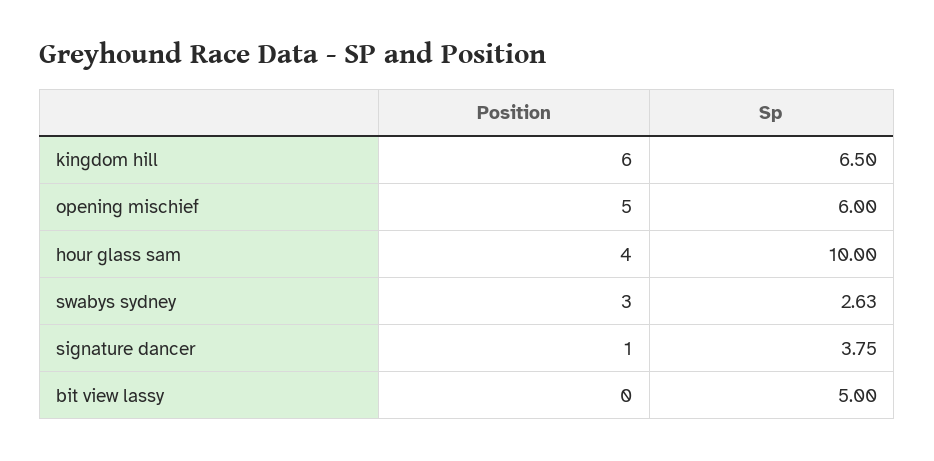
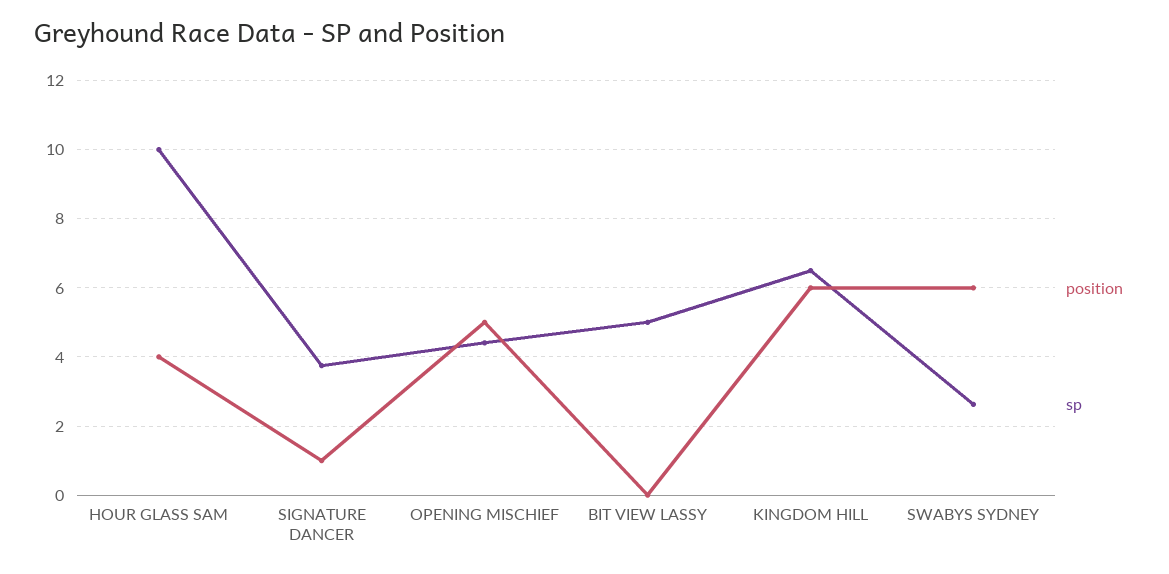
  {
    "Position": {
      "kingdom hill": 6,
      "opening mischief": 5,
      "hour glass sam": 4,
-     "swabys sydney": 3,
+     "swabys sydney": 6,
      "signature dancer": 1,
      "bit view lassy": 0
    },
    "Sp": {
      "kingdom hill": 6.5,
-     "opening mischief": 6,
+     "opening mischief": 4.4,
      "hour glass sam": 10,
      "swabys sydney": 2.63,
      "signature dancer": 3.75,
      "bit view lassy": 5
    }
  }

